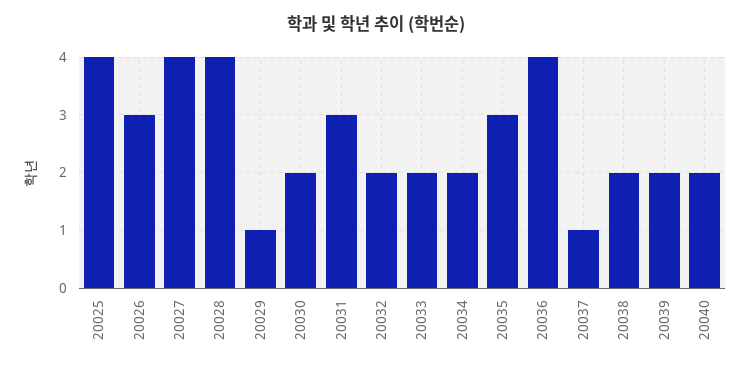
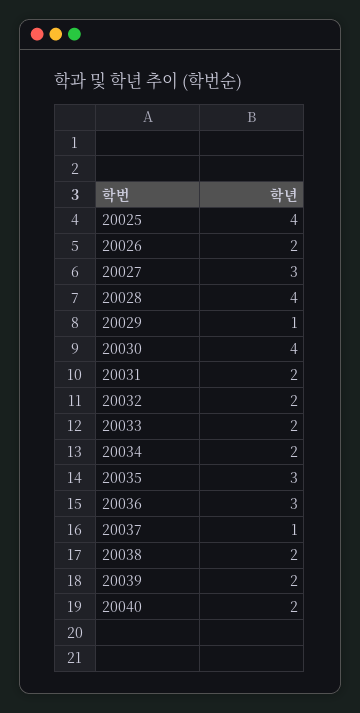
  {
    "20025": 4,
-   "20026": 3,
+   "20026": 2,
-   "20027": 4,
+   "20027": 3,
    "20028": 4,
    "20029": 1,
-   "20030": 2,
+   "20030": 4,
-   "20031": 3,
+   "20031": 2,
    "20032": 2,
    "20033": 2,
    "20034": 2,
    "20035": 3,
-   "20036": 4,
+   "20036": 3,
    "20037": 1,
    "20038": 2,
    "20039": 2,
    "20040": 2
  }

